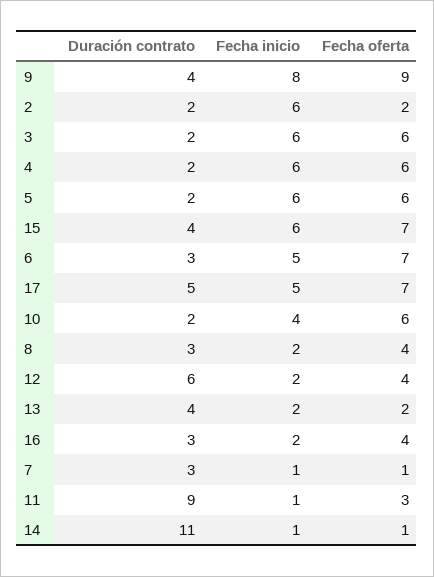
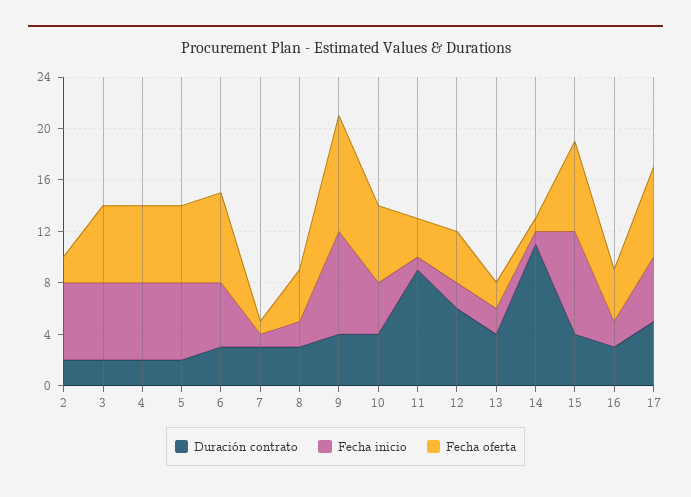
  {
    "Duración contrato": {
      "9": 4,
      "2": 2,
      "3": 2,
      "4": 2,
      "5": 2,
      "15": 4,
      "6": 3,
      "17": 5,
-     "10": 2,
+     "10": 4,
      "8": 3,
      "12": 6,
      "13": 4,
      "16": 3,
      "7": 3,
      "11": 9,
      "14": 11
    },
    "Fecha inicio": {
      "9": 8,
      "2": 6,
      "3": 6,
      "4": 6,
      "5": 6,
-     "15": 6,
+     "15": 8,
      "6": 5,
      "17": 5,
      "10": 4,
      "8": 2,
      "12": 2,
      "13": 2,
      "16": 2,
      "7": 1,
      "11": 1,
      "14": 1
    },
    "Fecha oferta": {
      "9": 9,
      "2": 2,
      "3": 6,
      "4": 6,
      "5": 6,
      "15": 7,
      "6": 7,
      "17": 7,
      "10": 6,
      "8": 4,
      "12": 4,
      "13": 2,
      "16": 4,
      "7": 1,
      "11": 3,
      "14": 1
    }
  }

